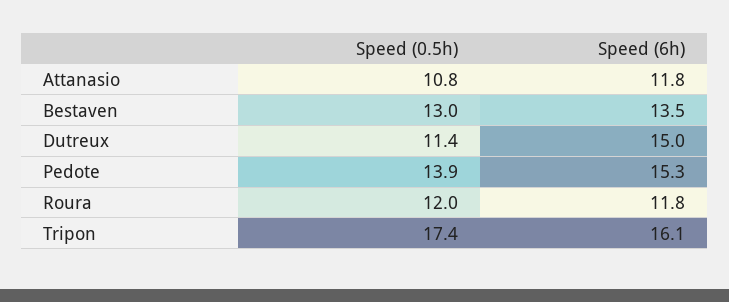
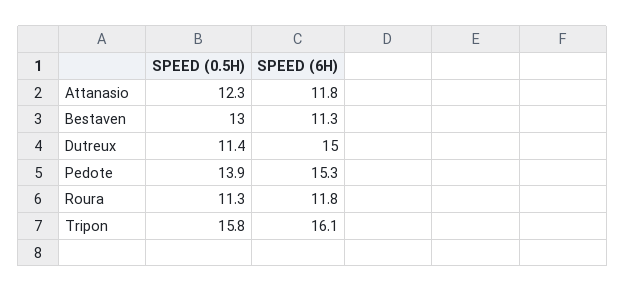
  {
    "Speed (0.5h)": {
-     "Attanasio": 10.8,
+     "Attanasio": 12.3,
      "Bestaven": 13,
      "Dutreux": 11.4,
      "Pedote": 13.9,
-     "Roura": 12,
+     "Roura": 11.3,
-     "Tripon": 17.4
+     "Tripon": 15.8
    },
    "Speed (6h)": {
      "Attanasio": 11.8,
-     "Bestaven": 13.5,
+     "Bestaven": 11.3,
      "Dutreux": 15,
      "Pedote": 15.3,
      "Roura": 11.8,
      "Tripon": 16.1
    }
  }

